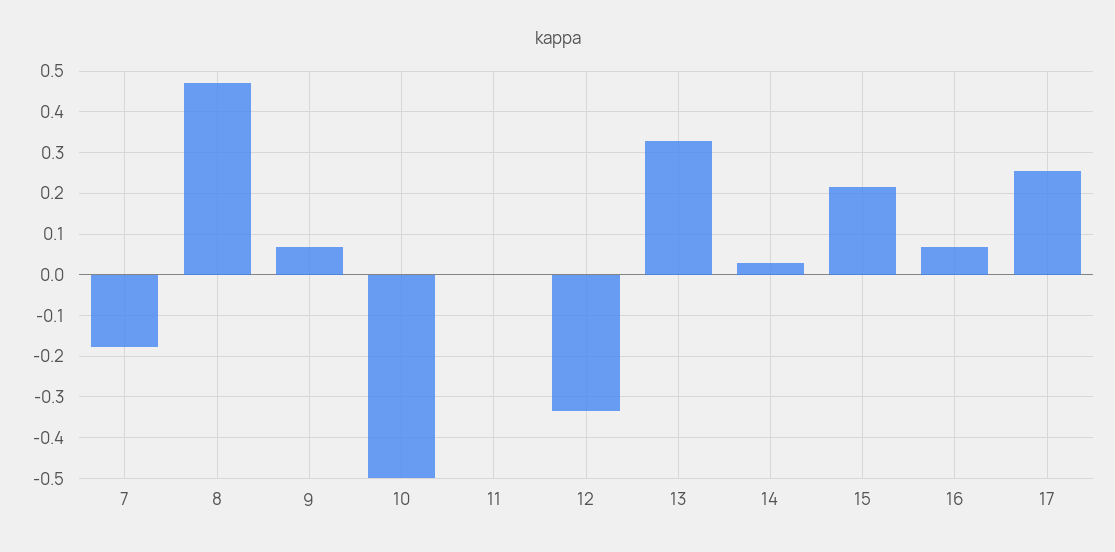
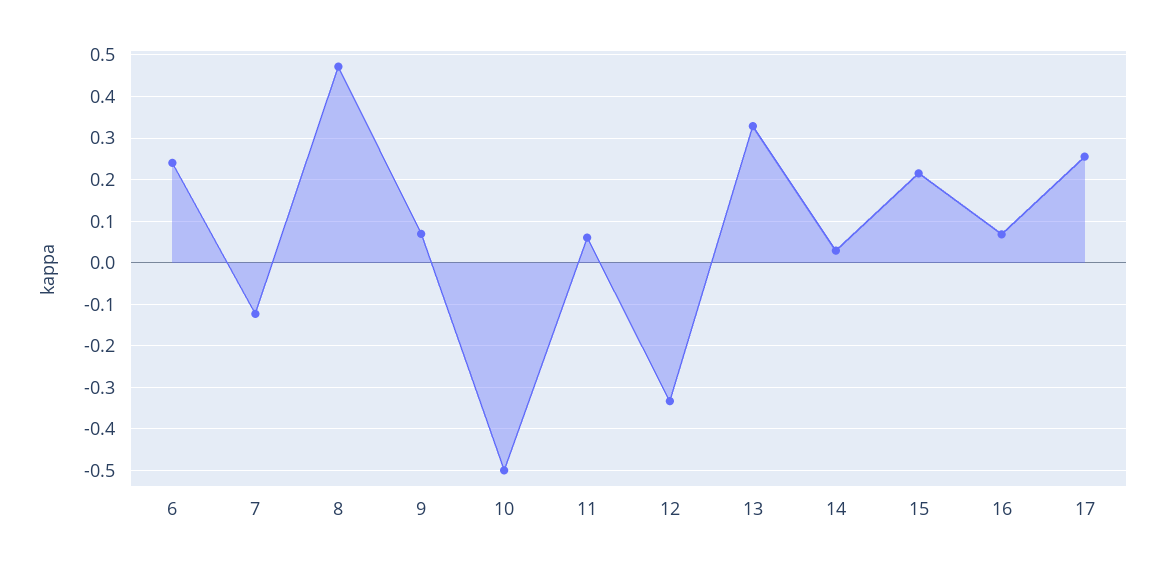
  {
-   "7": -0.18,
+   "7": -0.12,
    "8": 0.48,
    "9": 0.06,
    "10": -0.5,
-   "11": 0,
+   "11": 0.06,
    "12": -0.34,
    "13": 0.32,
    "14": 0.02,
    "15": 0.22,
    "16": 0.06,
-   "17": 0.26
+   "17": 0.26,
+   "6": 0.24
  }

